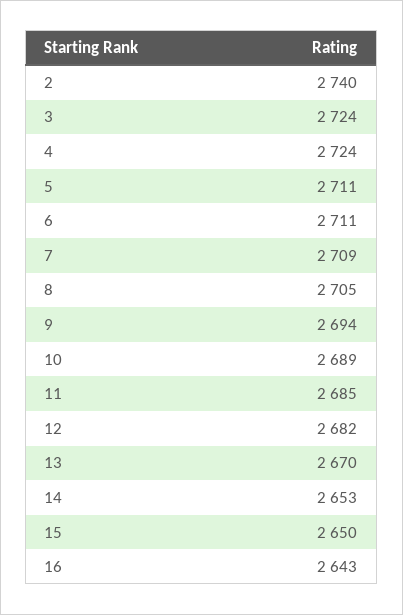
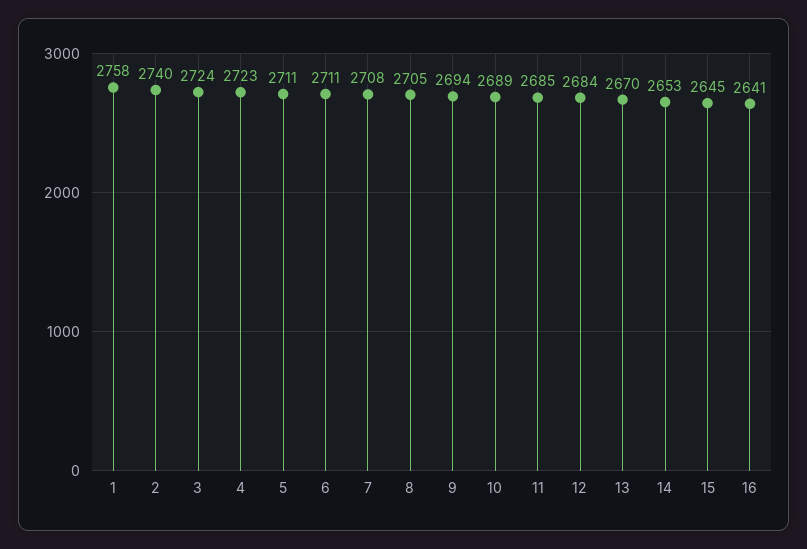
  {
    "2": 2740,
    "3": 2724,
-   "4": 2724,
+   "4": 2723,
    "5": 2711,
    "6": 2711,
-   "7": 2709,
+   "7": 2708,
    "8": 2705,
    "9": 2694,
    "10": 2689,
    "11": 2685,
-   "12": 2682,
+   "12": 2684,
    "13": 2670,
    "14": 2653,
-   "15": 2650,
+   "15": 2645,
-   "16": 2643
+   "16": 2641,
+   "1": 2758
  }

